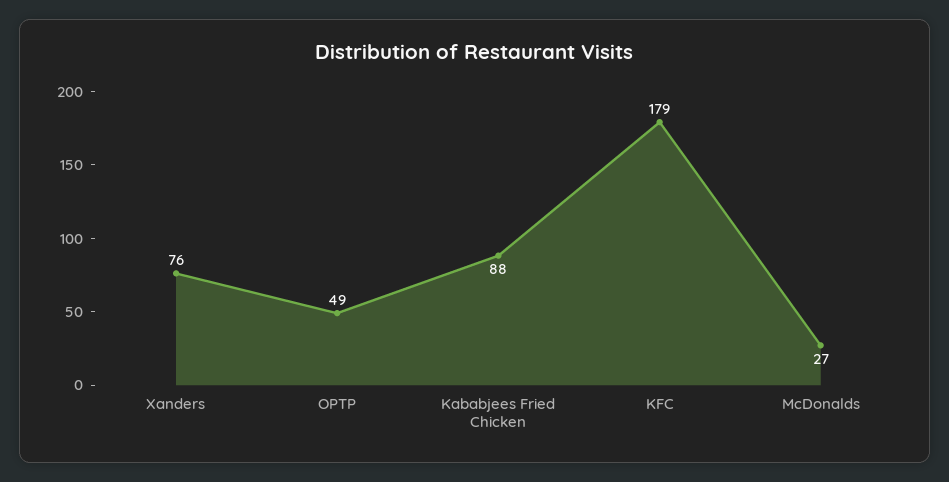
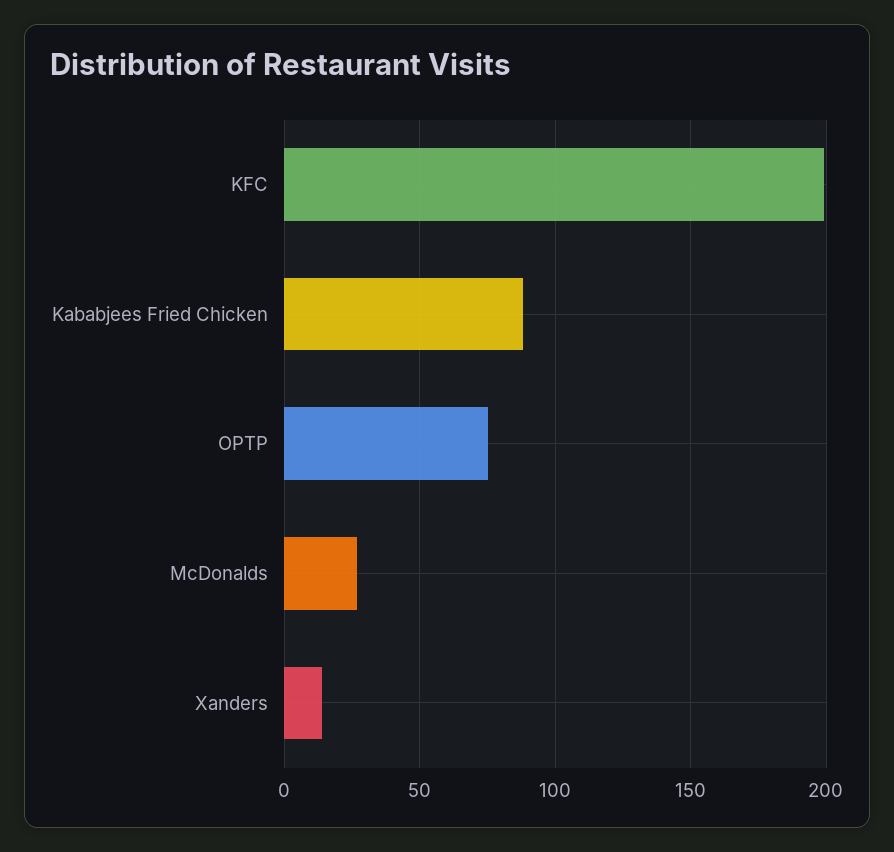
  {
-   "Xanders": 76,
+   "Xanders": 15,
-   "OPTP": 49,
+   "OPTP": 75,
    "Kababjees Fried Chicken": 88,
-   "KFC": 179,
+   "KFC": 200,
    "McDonalds": 27
  }

